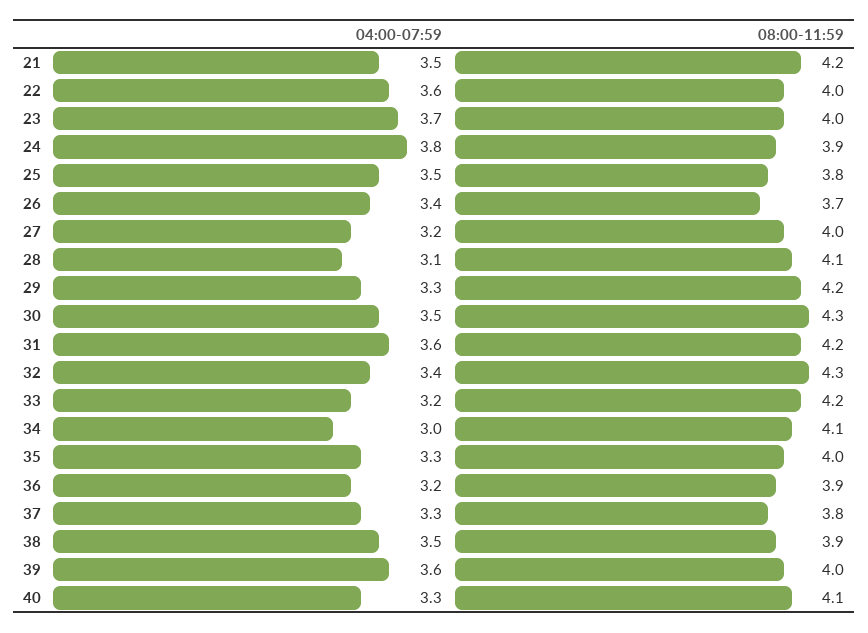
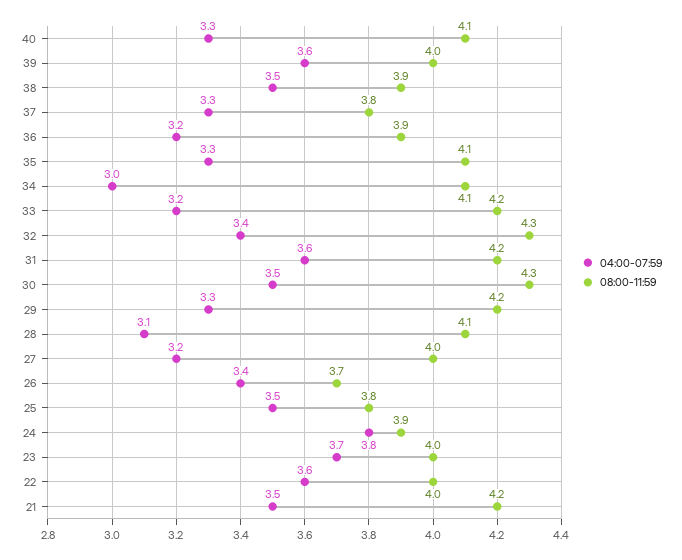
  {
    "04:00-07:59": {
      "21": 3.5,
      "22": 3.6,
      "23": 3.7,
      "24": 3.8,
      "25": 3.5,
      "26": 3.4,
      "27": 3.2,
      "28": 3.1,
      "29": 3.3,
      "30": 3.5,
      "31": 3.6,
      "32": 3.4,
      "33": 3.2,
      "34": 3,
      "35": 3.3,
      "36": 3.2,
      "37": 3.3,
      "38": 3.5,
      "39": 3.6,
      "40": 3.3
    },
    "08:00-11:59": {
      "21": 4.2,
      "22": 4,
      "23": 4,
      "24": 3.9,
      "25": 3.8,
      "26": 3.7,
      "27": 4,
      "28": 4.1,
      "29": 4.2,
      "30": 4.3,
      "31": 4.2,
      "32": 4.3,
      "33": 4.2,
      "34": 4.1,
-     "35": 4,
+     "35": 4.1,
      "36": 3.9,
      "37": 3.8,
      "38": 3.9,
      "39": 4,
      "40": 4.1
    }
  }

